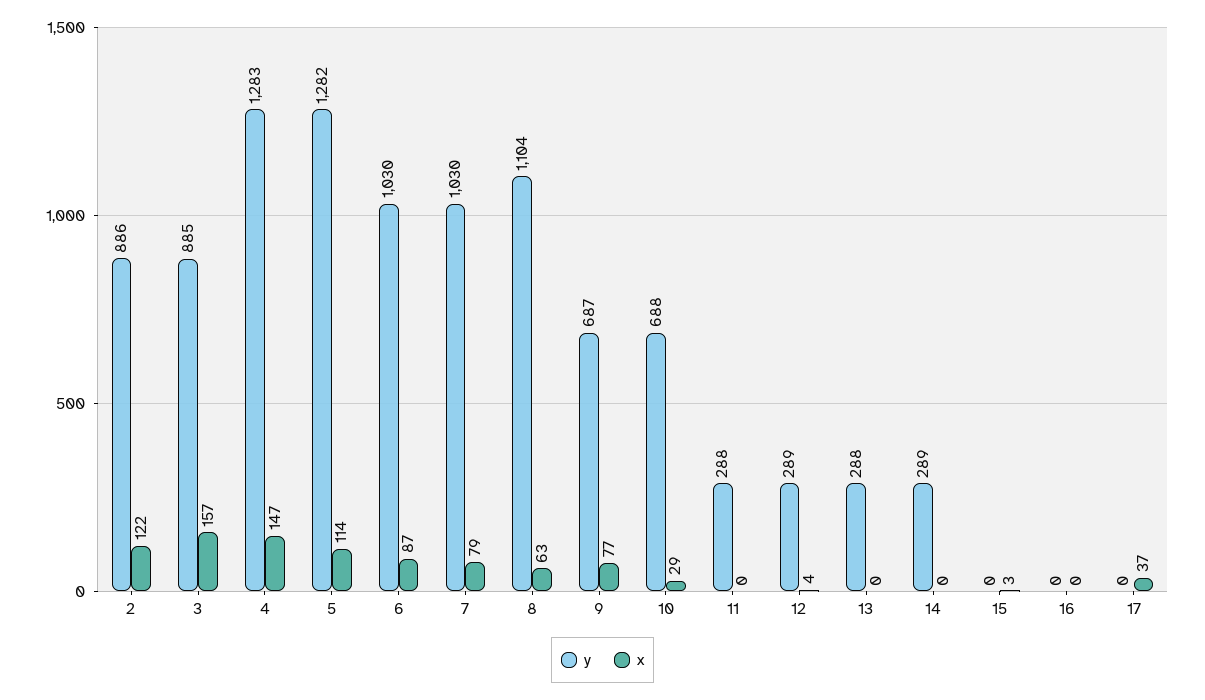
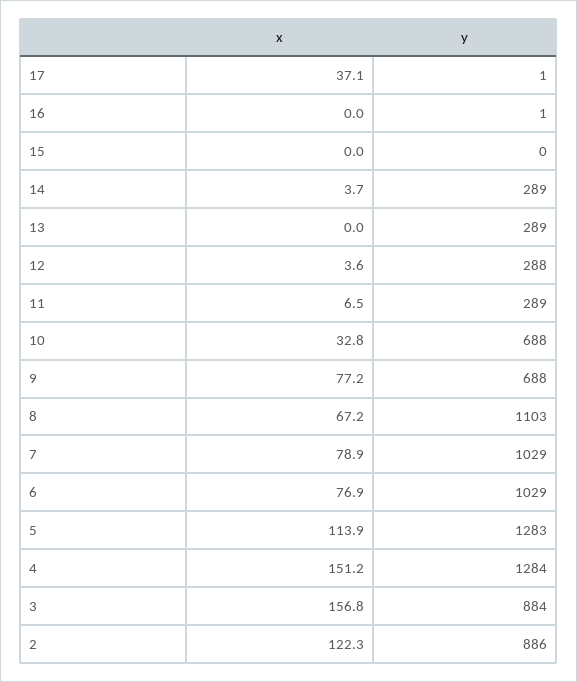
  {
    "y": {
      "2": 886,
-     "3": 885,
+     "3": 884,
-     "4": 1283,
+     "4": 1284,
-     "5": 1282,
+     "5": 1283,
-     "6": 1030,
+     "6": 1029,
-     "7": 1030,
+     "7": 1029,
-     "8": 1104,
+     "8": 1103,
-     "9": 687,
+     "9": 688,
      "10": 688,
-     "11": 288,
+     "11": 289,
-     "12": 289,
+     "12": 288,
-     "13": 288,
+     "13": 289,
      "14": 289,
      "15": 0,
-     "16": 0,
+     "16": 1,
-     "17": 0
+     "17": 1
    },
    "x": {
      "2": 122.3,
      "3": 156.8,
-     "4": 147,
+     "4": 151.2,
      "5": 113.9,
-     "6": 87,
+     "6": 76.9,
      "7": 78.9,
-     "8": 63,
+     "8": 67.2,
      "9": 77.2,
-     "10": 29,
+     "10": 32.8,
-     "11": 0,
+     "11": 6.5,
      "12": 3.6,
      "13": 0,
-     "14": 0,
+     "14": 3.7,
-     "15": 3,
+     "15": 0,
      "16": 0,
      "17": 37.1
    }
  }

